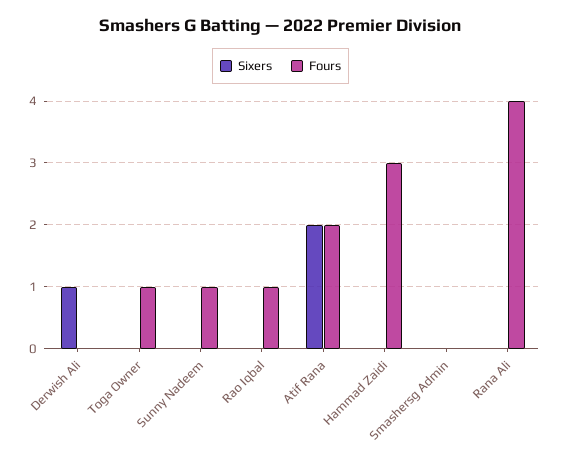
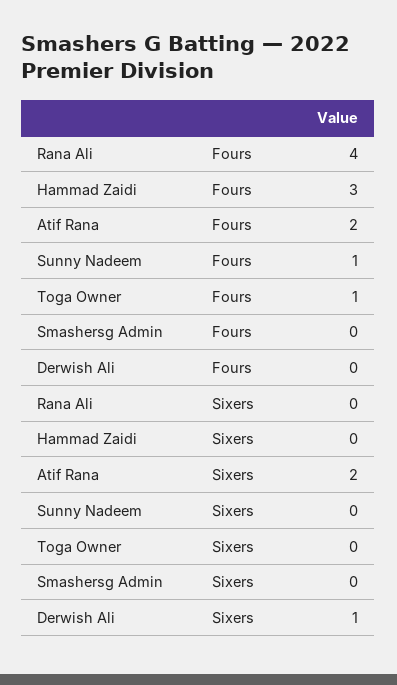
  {
    "Sixers": {
      "Derwish Ali": 1,
      "Toga Owner": 0,
      "Sunny Nadeem": 0,
-     "Rao Iqbal": 0,
      "Atif Rana": 2,
      "Hammad Zaidi": 0,
      "Smashersg Admin": 0,
      "Rana Ali": 0
    },
    "Fours": {
      "Derwish Ali": 0,
      "Toga Owner": 1,
      "Sunny Nadeem": 1,
-     "Rao Iqbal": 1,
      "Atif Rana": 2,
      "Hammad Zaidi": 3,
      "Smashersg Admin": 0,
      "Rana Ali": 4
    }
  }

